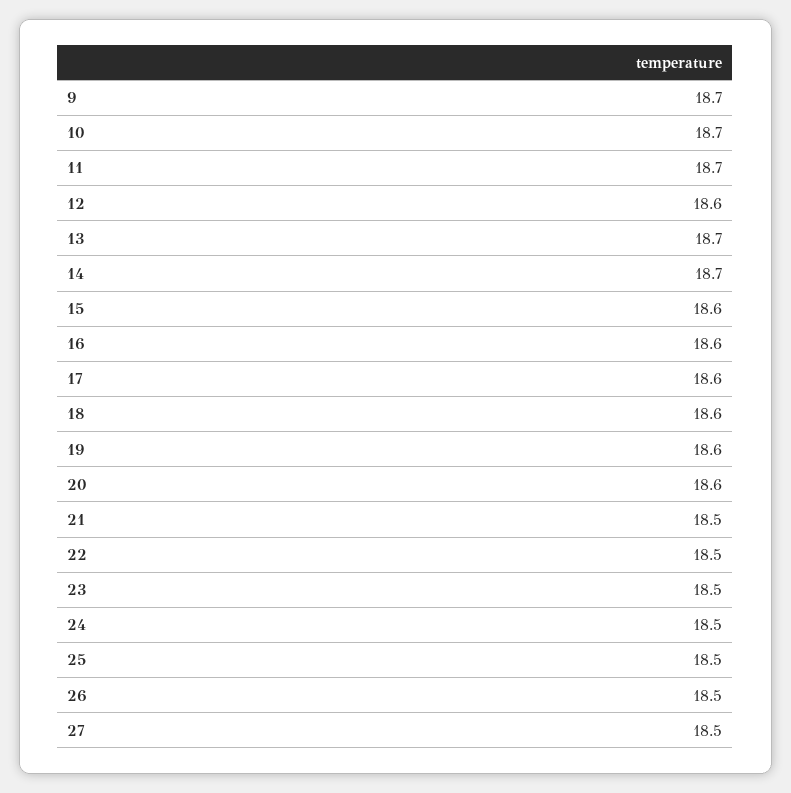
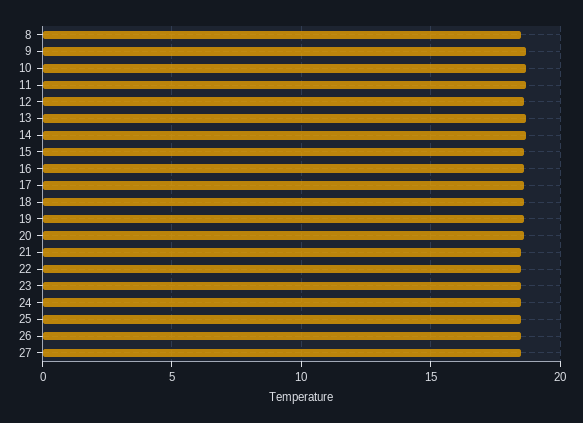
  {
    "9": 18.7,
    "10": 18.7,
    "11": 18.7,
    "12": 18.6,
    "13": 18.7,
    "14": 18.7,
    "15": 18.6,
    "16": 18.6,
    "17": 18.6,
    "18": 18.6,
    "19": 18.6,
    "20": 18.6,
    "21": 18.5,
    "22": 18.5,
    "23": 18.5,
    "24": 18.5,
    "25": 18.5,
    "26": 18.5,
-   "27": 18.5
+   "27": 18.5,
+   "8": 18.5
  }

